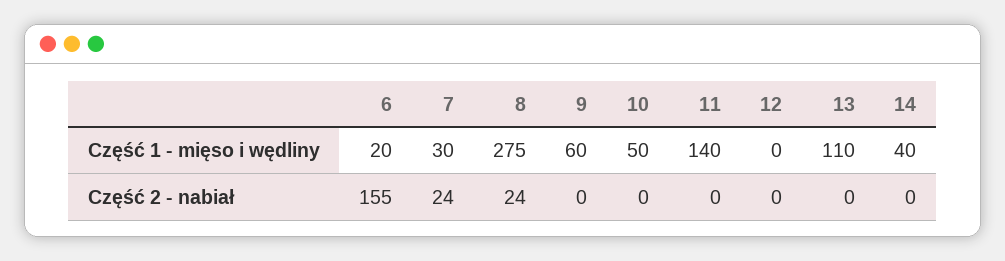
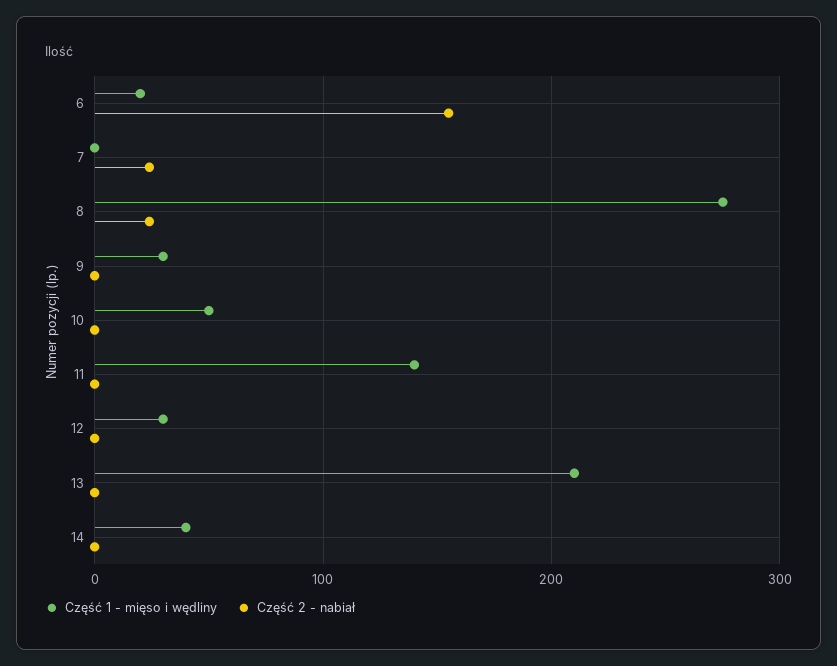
  {
    "Część 1 - mięso i wędliny": {
      "6": 20,
-     "7": 30,
+     "7": 0,
      "8": 275,
-     "9": 60,
+     "9": 30,
      "10": 50,
      "11": 140,
-     "12": 0,
+     "12": 30,
-     "13": 110,
+     "13": 210,
      "14": 40
    },
    "Część 2 - nabiał": {
      "6": 155,
      "7": 24,
      "8": 24,
      "9": 0,
      "10": 0,
      "11": 0,
      "12": 0,
      "13": 0,
      "14": 0
    }
  }

